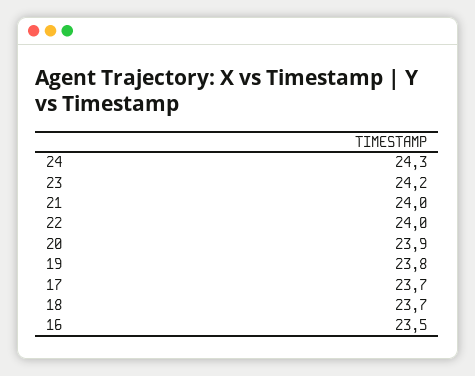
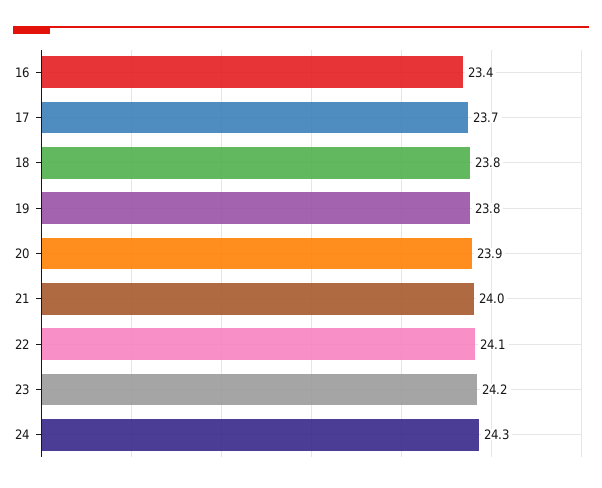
  {
    "24": 24.3,
    "23": 24.2,
    "21": 24,
-   "22": 24,
+   "22": 24.1,
    "20": 23.9,
    "19": 23.8,
    "17": 23.7,
-   "18": 23.7,
+   "18": 23.8,
-   "16": 23.5
+   "16": 23.4
  }

